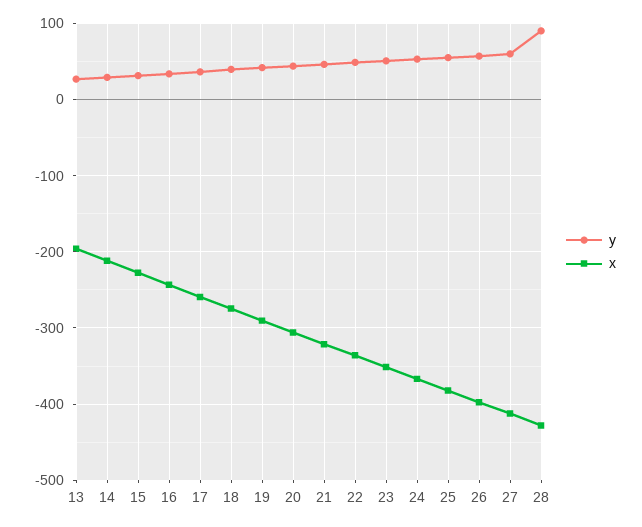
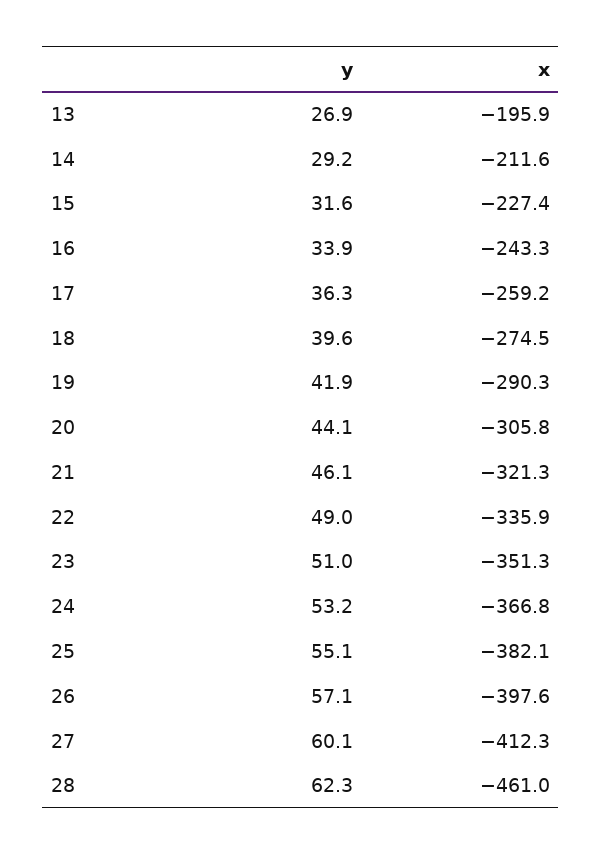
  {
    "y": {
      "13": 26.9,
      "14": 29.2,
      "15": 31.6,
      "16": 33.9,
      "17": 36.3,
      "18": 39.6,
      "19": 41.9,
      "20": 44.1,
      "21": 46.1,
      "22": 49,
      "23": 51,
      "24": 53.2,
      "25": 55.1,
      "26": 57.1,
      "27": 60.1,
-     "28": 90
+     "28": 62.3
    },
    "x": {
      "13": -195.9,
      "14": -211.6,
      "15": -227.4,
      "16": -243.3,
      "17": -259.2,
      "18": -274.5,
      "19": -290.3,
      "20": -305.8,
      "21": -321.3,
      "22": -335.9,
      "23": -351.3,
      "24": -366.8,
      "25": -382.1,
      "26": -397.6,
      "27": -412.3,
-     "28": -430
+     "28": -461
    }
  }

